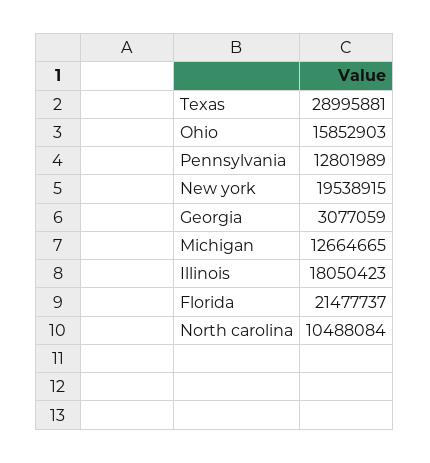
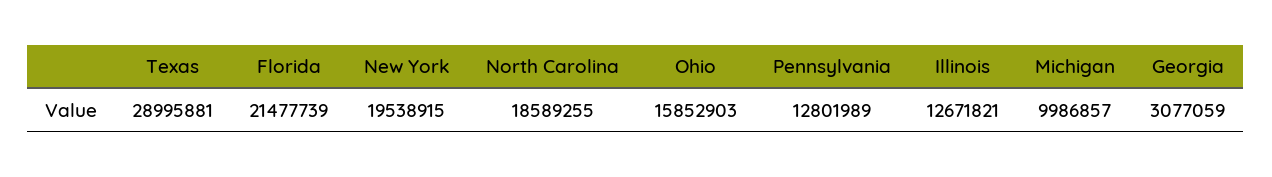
  {
    "Texas": 28995881,
    "Ohio": 15852903,
    "Pennsylvania": 12801989,
    "New york": 19538915,
    "Georgia": 3077059,
-   "Michigan": 12664665,
+   "Michigan": 9986857,
-   "Illinois": 18050423,
+   "Illinois": 12671821,
-   "Florida": 21477737,
+   "Florida": 21477739,
-   "North carolina": 10488084
+   "North carolina": 18589255
  }

